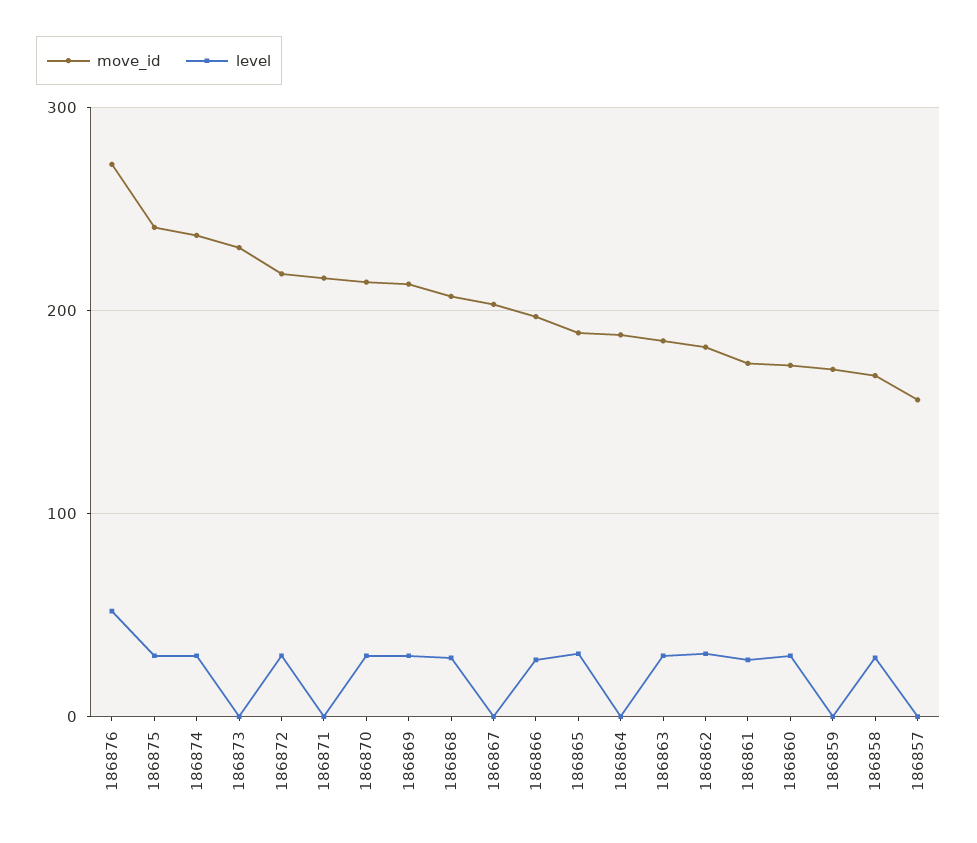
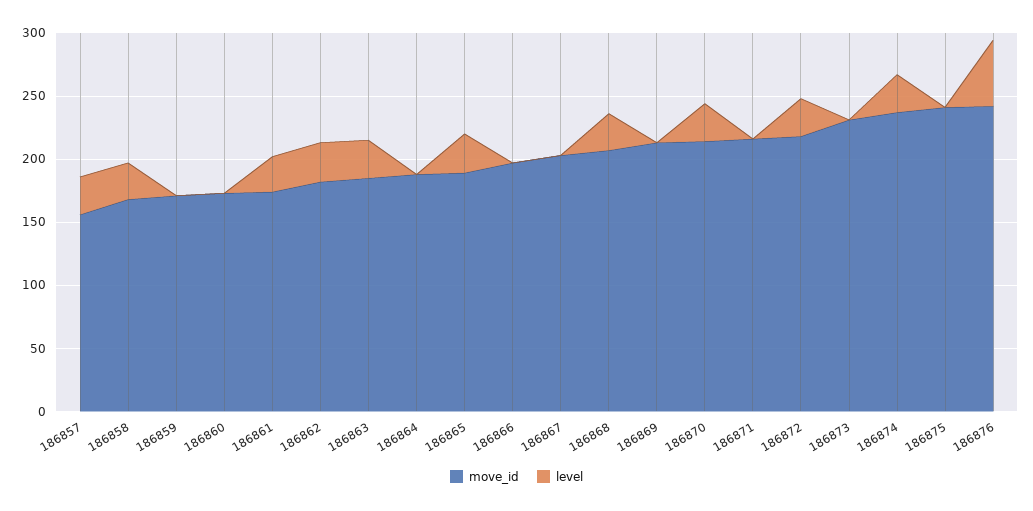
  {
    "move_id": {
-     "186876": 270,
+     "186876": 240,
      "186875": 240,
      "186874": 240,
      "186873": 230,
      "186872": 220,
      "186871": 220,
      "186870": 210,
      "186869": 210,
      "186868": 210,
      "186867": 200,
      "186866": 200,
      "186865": 190,
      "186864": 190,
      "186863": 190,
      "186862": 180,
      "186861": 170,
      "186860": 170,
      "186859": 170,
      "186858": 170,
      "186857": 160
    },
    "level": {
      "186876": 50,
-     "186875": 30,
+     "186875": 0,
      "186874": 30,
      "186873": 0,
      "186872": 30,
      "186871": 0,
      "186870": 30,
-     "186869": 30,
+     "186869": 0,
      "186868": 30,
      "186867": 0,
-     "186866": 30,
+     "186866": 0,
      "186865": 30,
      "186864": 0,
      "186863": 30,
      "186862": 30,
      "186861": 30,
-     "186860": 30,
+     "186860": 0,
      "186859": 0,
      "186858": 30,
-     "186857": 0
+     "186857": 30
    }
  }

